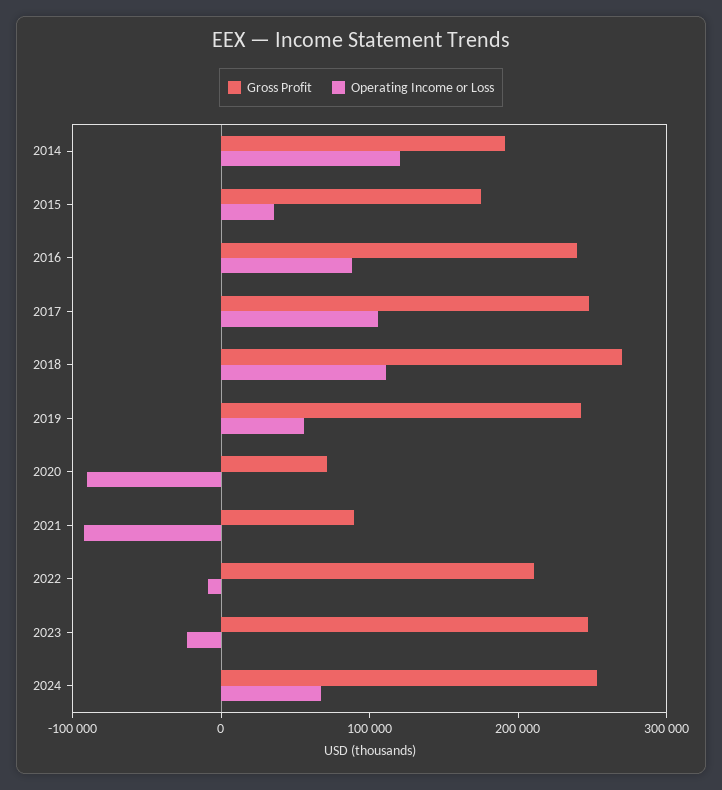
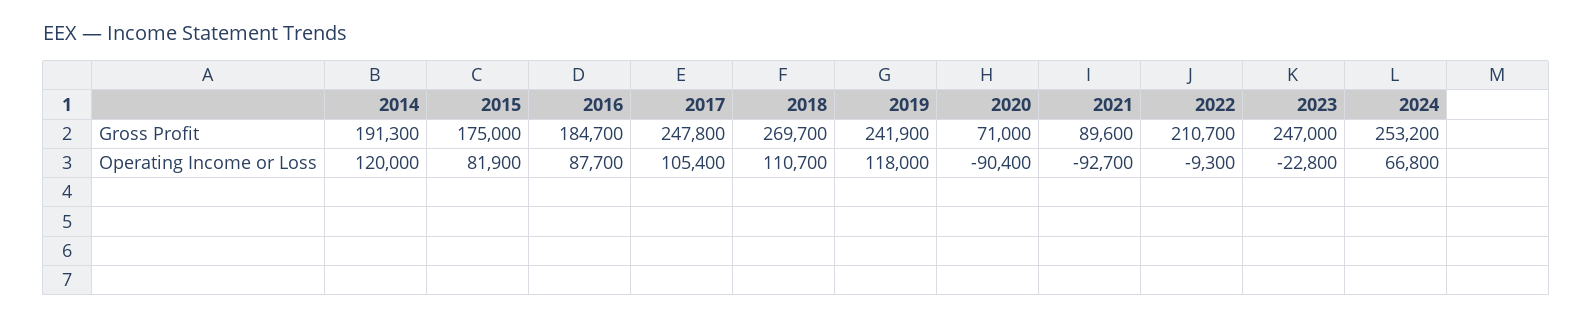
  {
    "Gross Profit": {
      "2014": 191300,
      "2015": 175000,
-     "2016": 240000,
+     "2016": 184700,
      "2017": 247800,
      "2018": 269700,
      "2019": 241900,
      "2020": 71000,
      "2021": 89600,
      "2022": 210700,
      "2023": 247000,
      "2024": 253200
    },
    "Operating Income or Loss": {
      "2014": 120000,
-     "2015": 40000,
+     "2015": 81900,
      "2016": 87700,
      "2017": 105400,
      "2018": 110700,
-     "2019": 60000,
+     "2019": 118000,
      "2020": -90400,
      "2021": -92700,
      "2022": -9300,
      "2023": -22800,
      "2024": 66800
    }
  }

